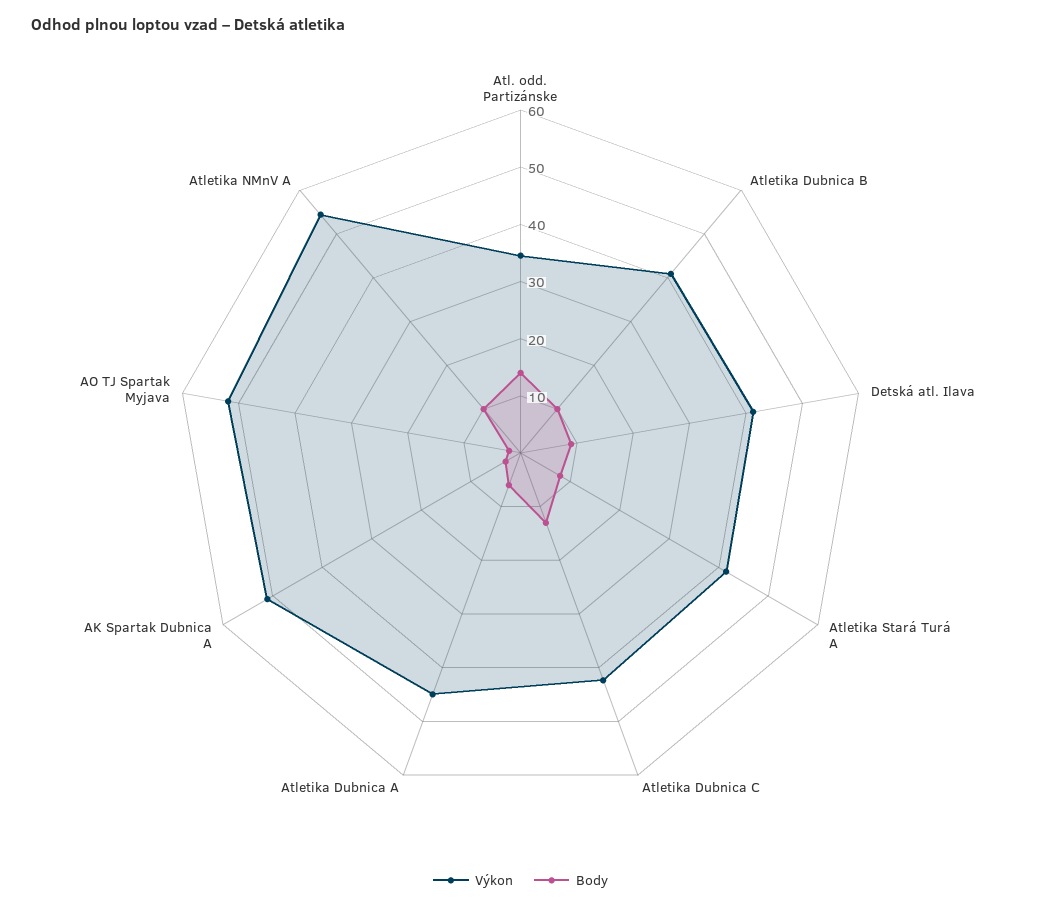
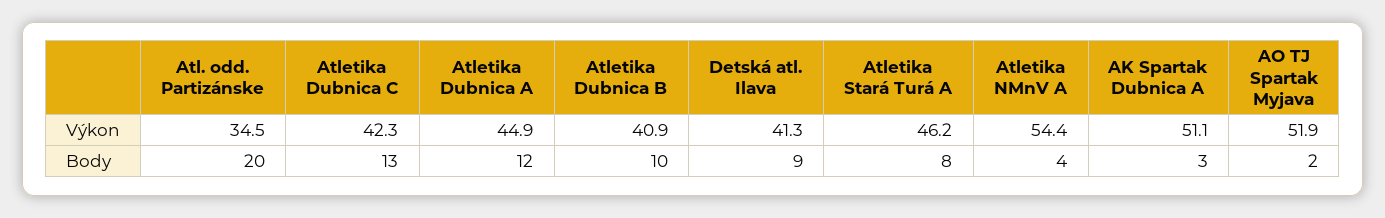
  {
    "Výkon": {
      "Atl. odd. Partizánske": 34.5,
      "Atletika Dubnica B": 40.9,
      "Detská atl. Ilava": 41.3,
-     "Atletika Stará Turá A": 42,
+     "Atletika Stará Turá A": 46.2,
      "Atletika Dubnica C": 42.3,
      "Atletika Dubnica A": 44.9,
      "AK Spartak Dubnica A": 51.1,
      "AO TJ Spartak Myjava": 51.9,
      "Atletika NMnV A": 54.4
    },
    "Body": {
-     "Atl. odd. Partizánske": 14,
+     "Atl. odd. Partizánske": 20,
      "Atletika Dubnica B": 10,
      "Detská atl. Ilava": 9,
      "Atletika Stará Turá A": 8,
      "Atletika Dubnica C": 13,
-     "Atletika Dubnica A": 6,
+     "Atletika Dubnica A": 12,
      "AK Spartak Dubnica A": 3,
      "AO TJ Spartak Myjava": 2,
-     "Atletika NMnV A": 10
+     "Atletika NMnV A": 4
    }
  }

